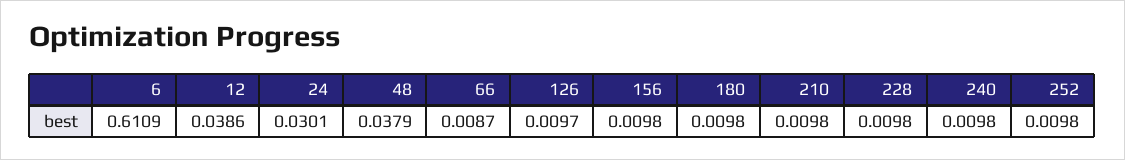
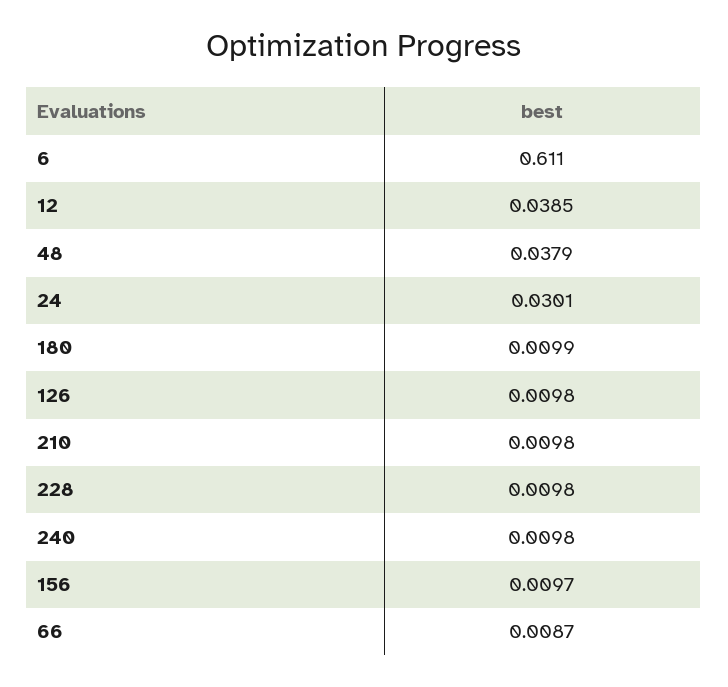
  {
-   "6": 0.6109,
+   "6": 0.611,
-   "12": 0.0386,
+   "12": 0.0385,
    "24": 0.0301,
    "48": 0.0379,
    "66": 0.0087,
-   "126": 0.0097,
+   "126": 0.0098,
-   "156": 0.0098,
+   "156": 0.0097,
-   "180": 0.0098,
+   "180": 0.0099,
    "210": 0.0098,
    "228": 0.0098,
-   "240": 0.0098,
+   "240": 0.0098
-   "252": 0.0098
  }

